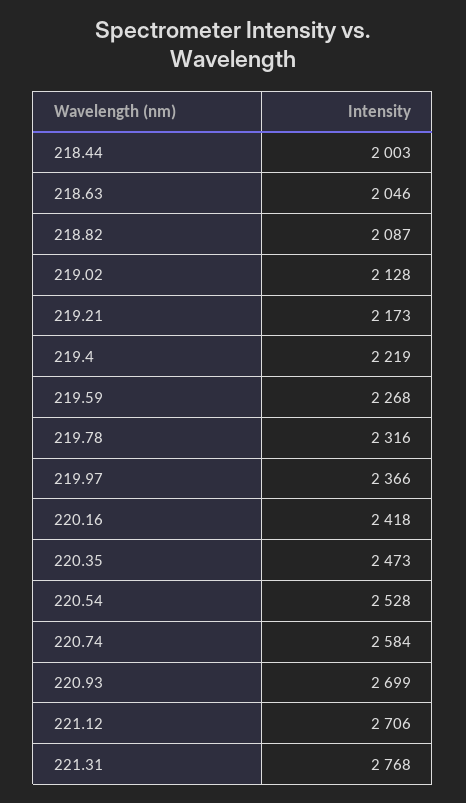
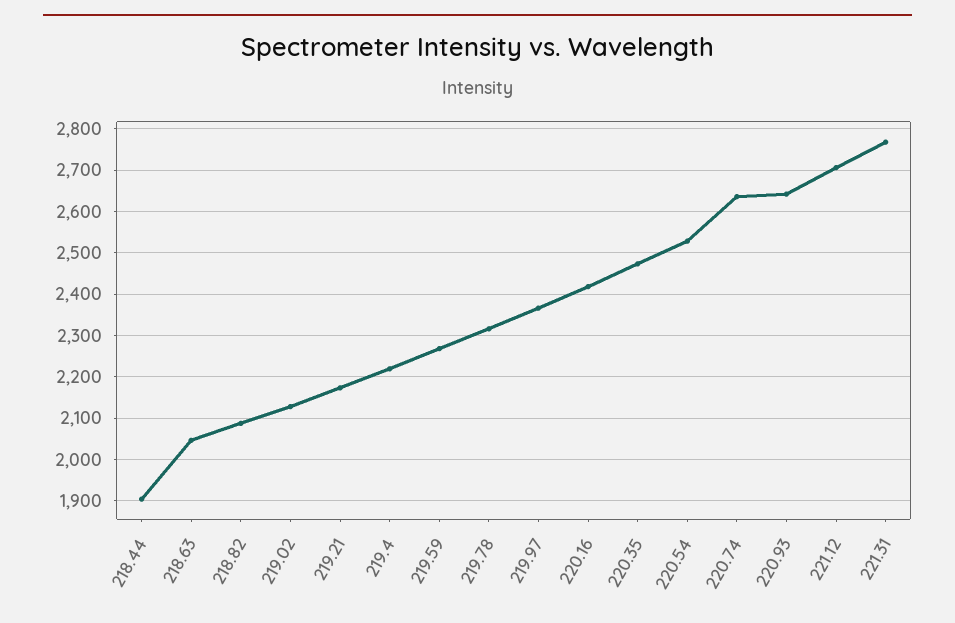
  {
-   "218.44": 2003,
+   "218.44": 1900,
    "218.63": 2046,
    "218.82": 2087,
    "219.02": 2128,
    "219.21": 2173,
    "219.4": 2219,
    "219.59": 2268,
    "219.78": 2316,
    "219.97": 2366,
    "220.16": 2418,
    "220.35": 2473,
    "220.54": 2528,
-   "220.74": 2584,
+   "220.74": 2640,
-   "220.93": 2699,
+   "220.93": 2640,
    "221.12": 2706,
    "221.31": 2768
  }

